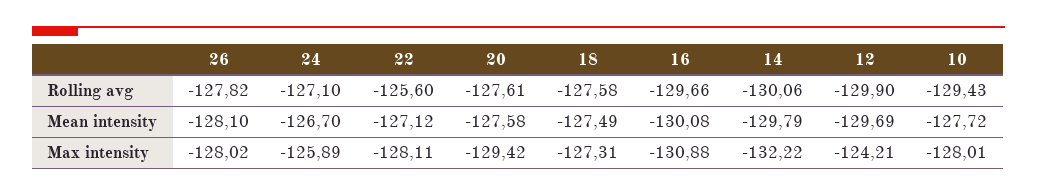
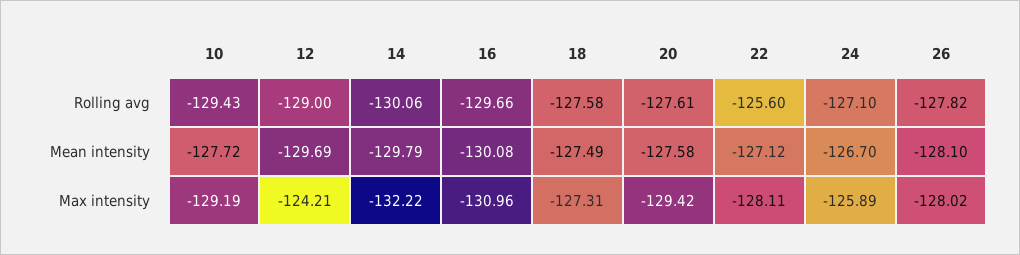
  {
    "26": {
      "Rolling avg": -127.82,
      "Mean intensity": -128.1,
      "Max intensity": -128.02
    },
    "24": {
      "Rolling avg": -127.1,
      "Mean intensity": -126.7,
      "Max intensity": -125.89
    },
    "22": {
      "Rolling avg": -125.6,
      "Mean intensity": -127.12,
      "Max intensity": -128.11
    },
    "20": {
      "Rolling avg": -127.61,
      "Mean intensity": -127.58,
      "Max intensity": -129.42
    },
    "18": {
      "Rolling avg": -127.58,
      "Mean intensity": -127.49,
      "Max intensity": -127.31
    },
    "16": {
      "Rolling avg": -129.66,
      "Mean intensity": -130.08,
-     "Max intensity": -130.88
+     "Max intensity": -130.96
    },
    "14": {
      "Rolling avg": -130.06,
      "Mean intensity": -129.79,
      "Max intensity": -132.22
    },
    "12": {
-     "Rolling avg": -129.9,
+     "Rolling avg": -129,
      "Mean intensity": -129.69,
      "Max intensity": -124.21
    },
    "10": {
      "Rolling avg": -129.43,
      "Mean intensity": -127.72,
-     "Max intensity": -128.01
+     "Max intensity": -129.19
    }
  }

